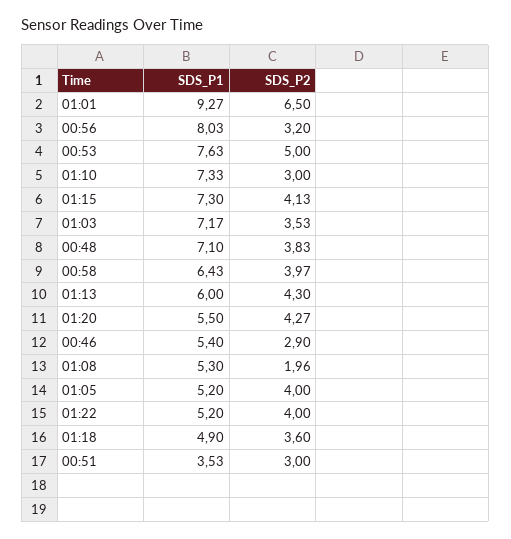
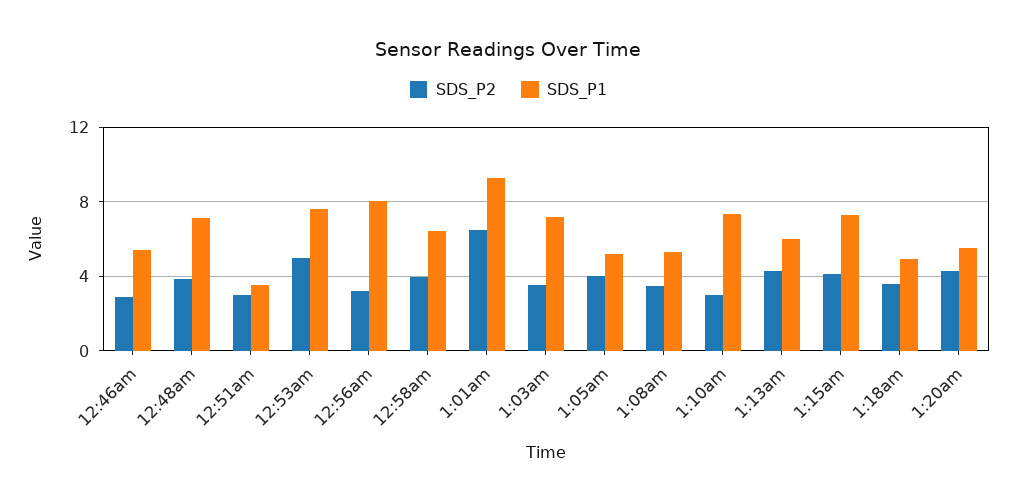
  {
    "SDS_P1": {
      "01:01": 9.27,
      "00:56": 8.03,
      "00:53": 7.63,
      "01:10": 7.33,
      "01:15": 7.3,
      "01:03": 7.17,
      "00:48": 7.1,
      "00:58": 6.43,
      "01:13": 6,
      "01:20": 5.5,
      "00:46": 5.4,
      "01:08": 5.3,
      "01:05": 5.2,
-     "01:22": 5.2,
      "01:18": 4.9,
      "00:51": 3.53
    },
    "SDS_P2": {
      "01:01": 6.5,
      "00:56": 3.2,
      "00:53": 5,
      "01:10": 3,
      "01:15": 4.13,
      "01:03": 3.53,
      "00:48": 3.83,
      "00:58": 3.97,
      "01:13": 4.3,
      "01:20": 4.27,
      "00:46": 2.9,
-     "01:08": 1.96,
+     "01:08": 3.5,
      "01:05": 4,
-     "01:22": 4,
      "01:18": 3.6,
      "00:51": 3
    }
  }

